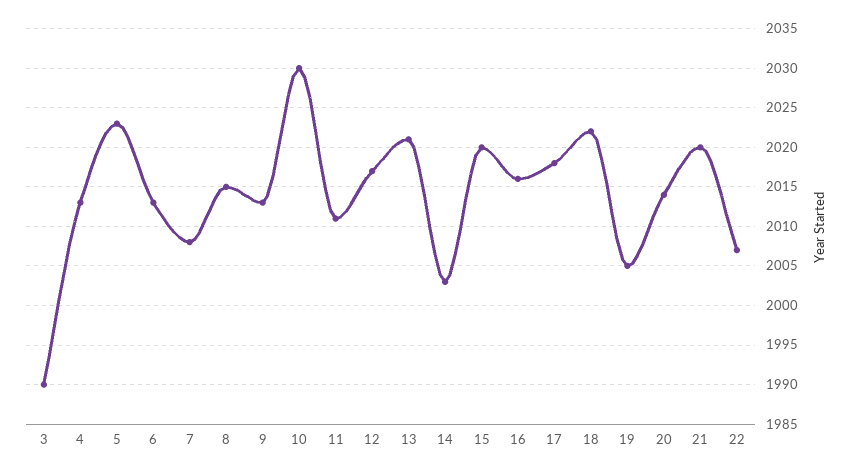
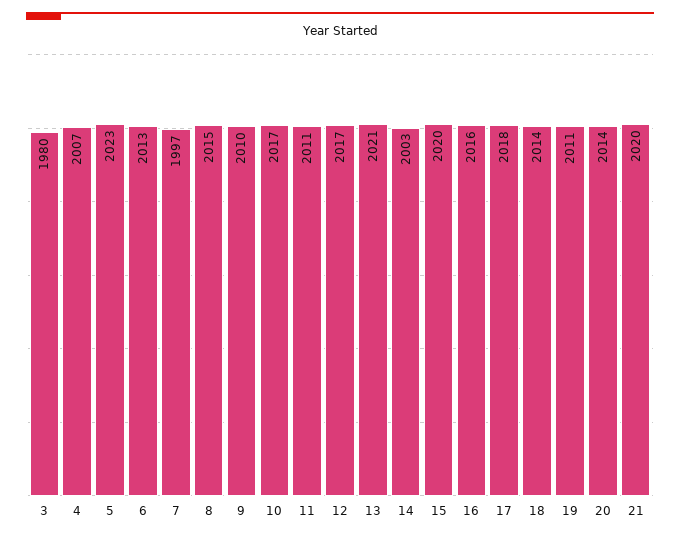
  {
-   "3": 1990,
+   "3": 1980,
-   "4": 2013,
+   "4": 2007,
    "5": 2023,
    "6": 2013,
-   "7": 2008,
+   "7": 1997,
    "8": 2015,
-   "9": 2013,
+   "9": 2010,
-   "10": 2030,
+   "10": 2017,
    "11": 2011,
    "12": 2017,
    "13": 2021,
    "14": 2003,
    "15": 2020,
    "16": 2016,
    "17": 2018,
-   "18": 2022,
+   "18": 2014,
-   "19": 2005,
+   "19": 2011,
    "20": 2014,
-   "21": 2020,
+   "21": 2020
-   "22": 2007
  }

